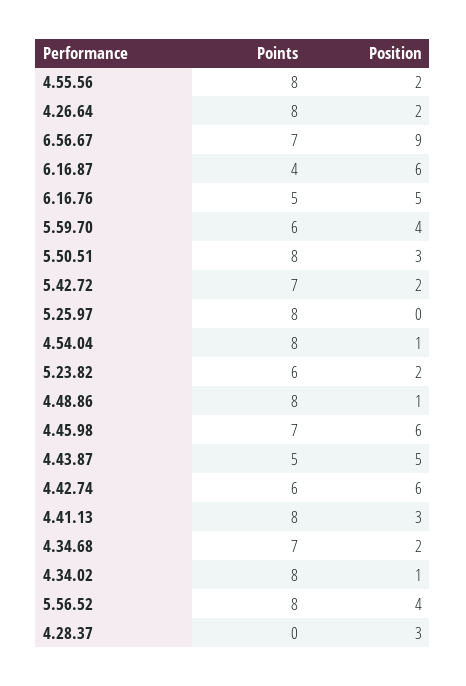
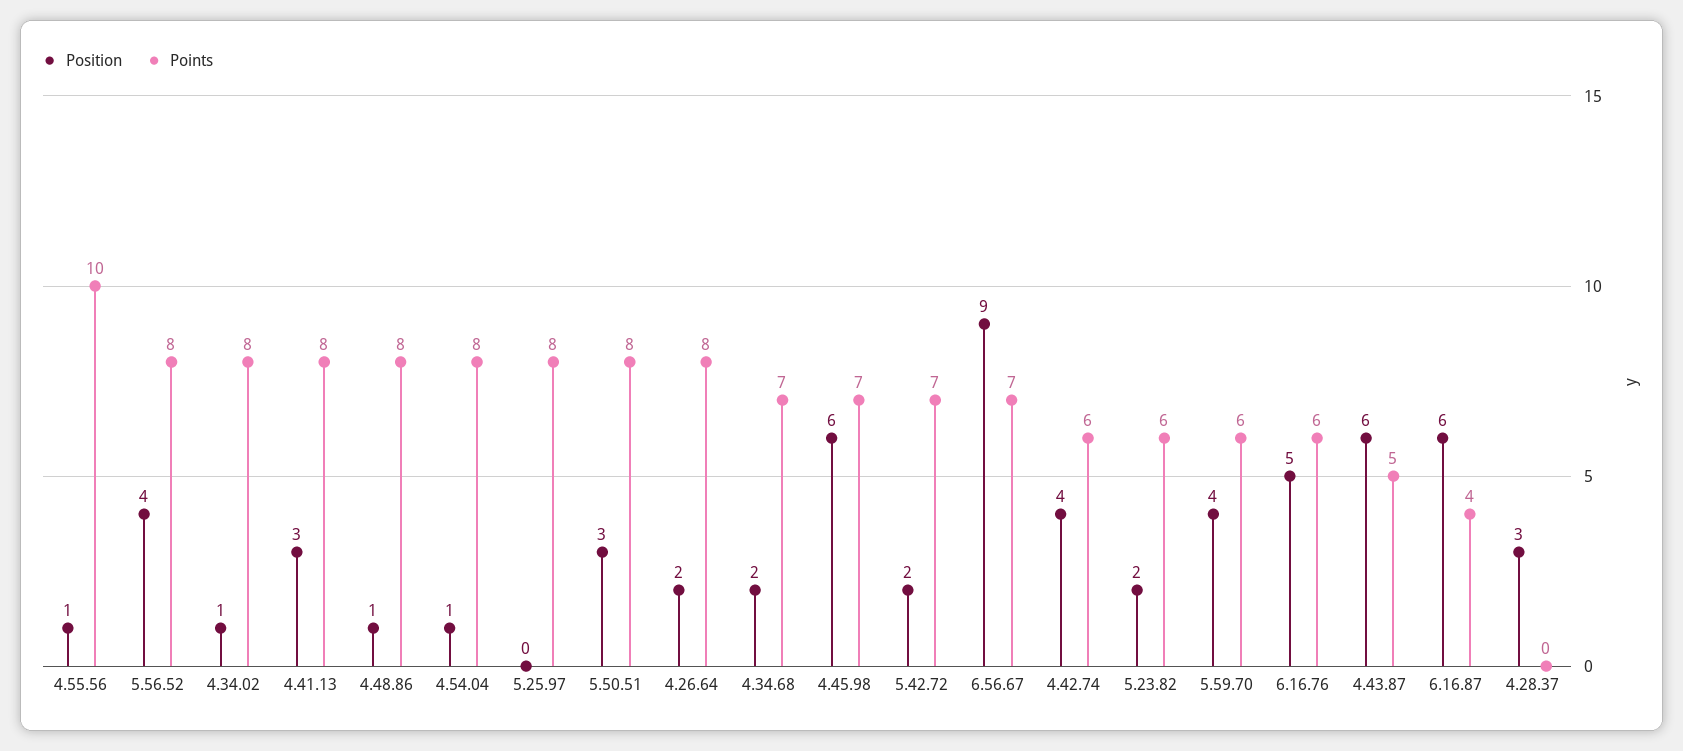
  {
    "Points": {
-     "4.55.56": 8,
+     "4.55.56": 10,
      "4.26.64": 8,
      "6.56.67": 7,
      "6.16.87": 4,
-     "6.16.76": 5,
+     "6.16.76": 6,
      "5.59.70": 6,
      "5.50.51": 8,
      "5.42.72": 7,
      "5.25.97": 8,
      "4.54.04": 8,
      "5.23.82": 6,
      "4.48.86": 8,
      "4.45.98": 7,
      "4.43.87": 5,
      "4.42.74": 6,
      "4.41.13": 8,
      "4.34.68": 7,
      "4.34.02": 8,
      "5.56.52": 8,
      "4.28.37": 0
    },
    "Position": {
-     "4.55.56": 2,
+     "4.55.56": 1,
      "4.26.64": 2,
      "6.56.67": 9,
      "6.16.87": 6,
      "6.16.76": 5,
      "5.59.70": 4,
      "5.50.51": 3,
      "5.42.72": 2,
      "5.25.97": 0,
      "4.54.04": 1,
      "5.23.82": 2,
      "4.48.86": 1,
      "4.45.98": 6,
-     "4.43.87": 5,
+     "4.43.87": 6,
-     "4.42.74": 6,
+     "4.42.74": 4,
      "4.41.13": 3,
      "4.34.68": 2,
      "4.34.02": 1,
      "5.56.52": 4,
      "4.28.37": 3
    }
  }

